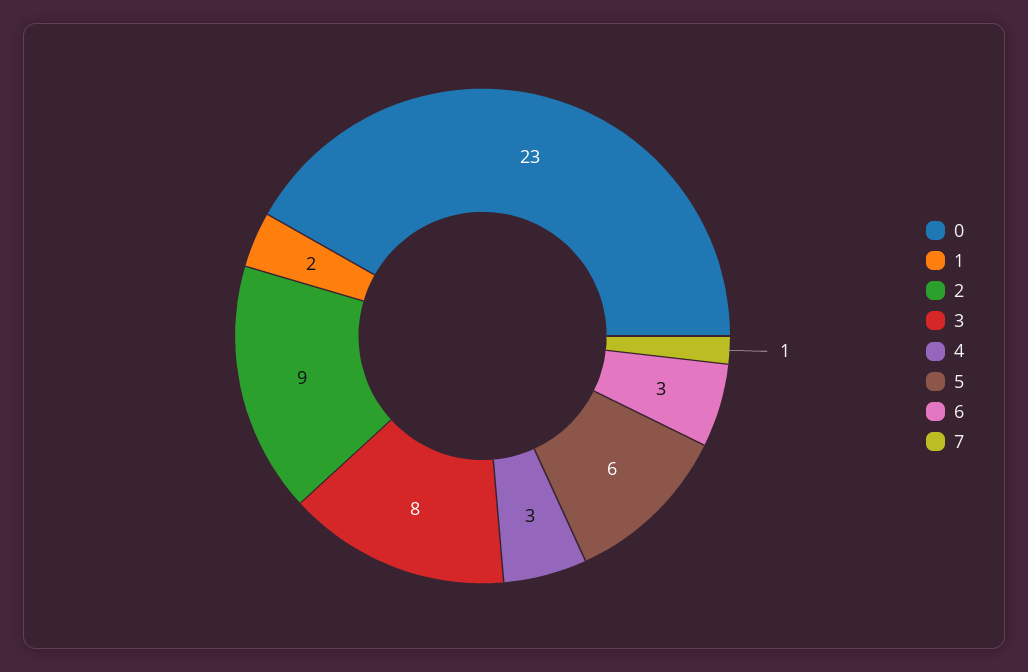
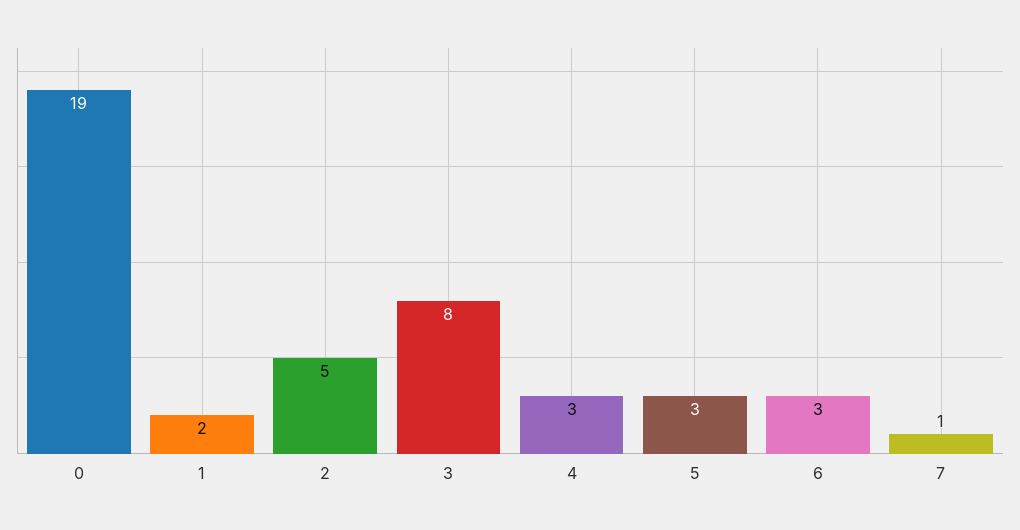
  {
-   "0": 23,
+   "0": 19,
    "1": 2,
-   "2": 9,
+   "2": 5,
    "3": 8,
    "4": 3,
-   "5": 6,
+   "5": 3,
    "6": 3,
    "7": 1
  }

